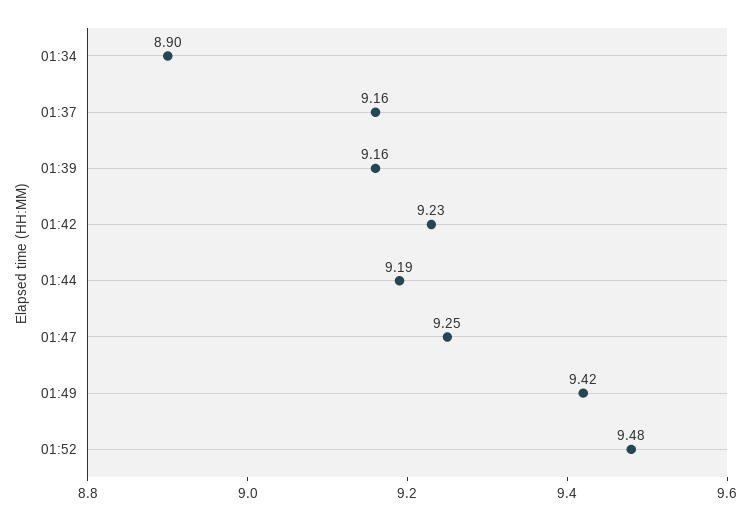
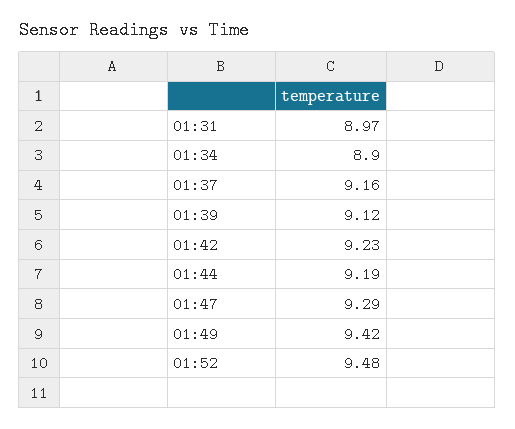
  {
    "01:34": 8.9,
    "01:37": 9.16,
-   "01:39": 9.16,
+   "01:39": 9.12,
    "01:42": 9.23,
    "01:44": 9.19,
-   "01:47": 9.25,
+   "01:47": 9.29,
    "01:49": 9.42,
-   "01:52": 9.48
+   "01:52": 9.48,
+   "01:31": 8.97
  }

